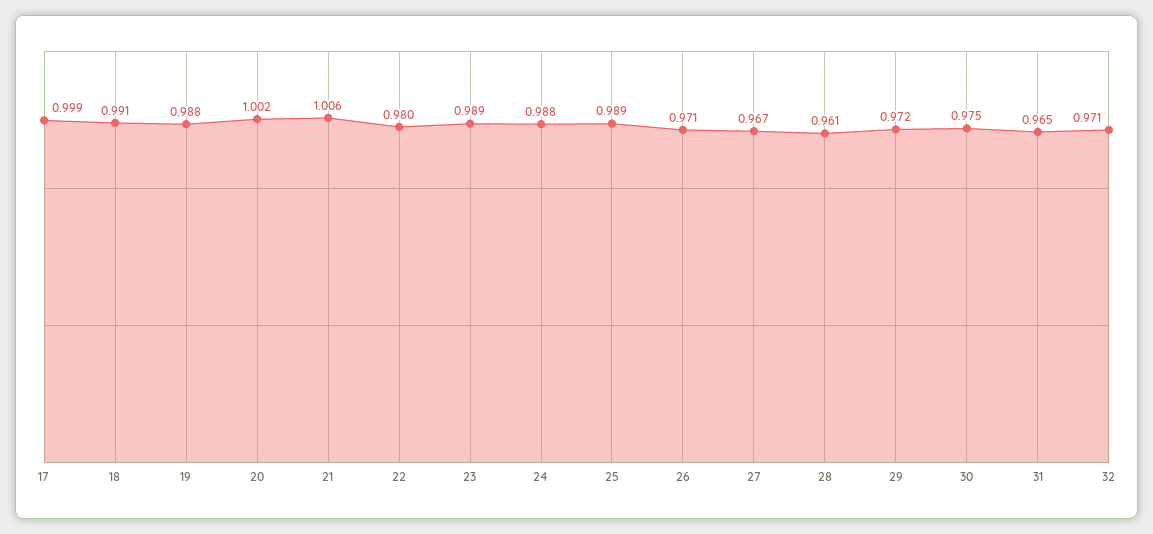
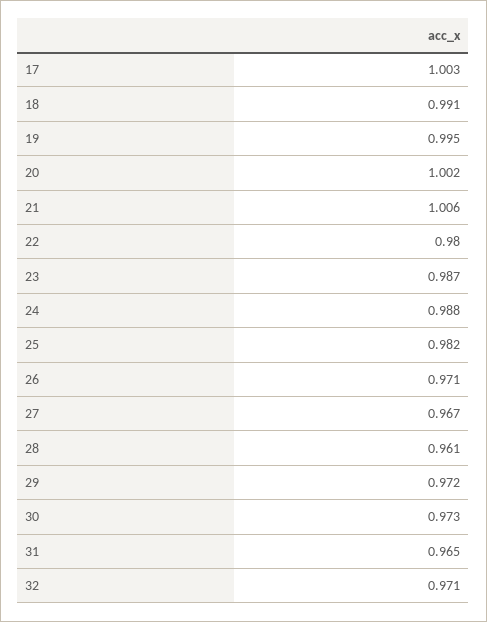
  {
-   "17": 0.999,
+   "17": 1.003,
    "18": 0.991,
-   "19": 0.988,
+   "19": 0.995,
    "20": 1.002,
    "21": 1.006,
    "22": 0.98,
-   "23": 0.989,
+   "23": 0.987,
    "24": 0.988,
-   "25": 0.989,
+   "25": 0.982,
    "26": 0.971,
    "27": 0.967,
    "28": 0.961,
    "29": 0.972,
-   "30": 0.975,
+   "30": 0.973,
    "31": 0.965,
    "32": 0.971
  }

